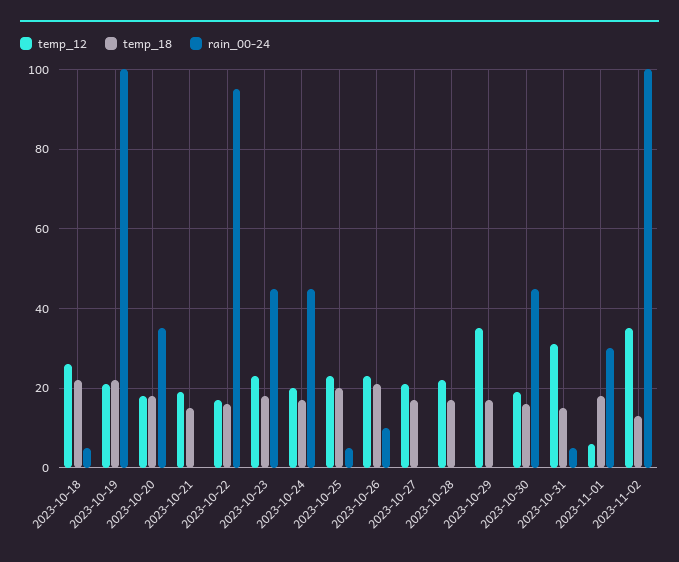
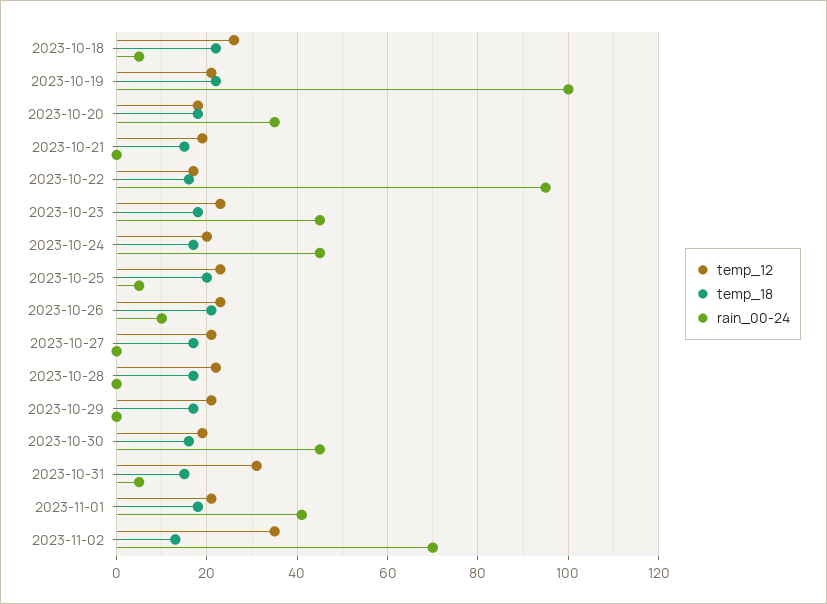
  {
    "temp_12": {
      "2023-10-18": 25,
      "2023-10-19": 20,
      "2023-10-20": 20,
      "2023-10-21": 20,
      "2023-10-22": 15,
      "2023-10-23": 25,
      "2023-10-24": 20,
      "2023-10-25": 25,
      "2023-10-26": 25,
      "2023-10-27": 20,
      "2023-10-28": 20,
-     "2023-10-29": 35,
+     "2023-10-29": 20,
      "2023-10-30": 20,
      "2023-10-31": 30,
-     "2023-11-01": 5,
+     "2023-11-01": 20,
      "2023-11-02": 35
    },
    "temp_18": {
      "2023-10-18": 20,
      "2023-10-19": 20,
      "2023-10-20": 20,
      "2023-10-21": 15,
      "2023-10-22": 15,
      "2023-10-23": 20,
      "2023-10-24": 15,
      "2023-10-25": 20,
      "2023-10-26": 20,
      "2023-10-27": 15,
      "2023-10-28": 15,
      "2023-10-29": 15,
      "2023-10-30": 15,
      "2023-10-31": 15,
      "2023-11-01": 20,
      "2023-11-02": 15
    },
    "rain_00-24": {
      "2023-10-18": 5,
      "2023-10-19": 100,
      "2023-10-20": 35,
      "2023-10-21": 0,
      "2023-10-22": 95,
      "2023-10-23": 45,
      "2023-10-24": 45,
      "2023-10-25": 5,
      "2023-10-26": 10,
      "2023-10-27": 0,
      "2023-10-28": 0,
      "2023-10-29": 0,
      "2023-10-30": 45,
      "2023-10-31": 5,
-     "2023-11-01": 30,
+     "2023-11-01": 40,
-     "2023-11-02": 100
+     "2023-11-02": 70
    }
  }

